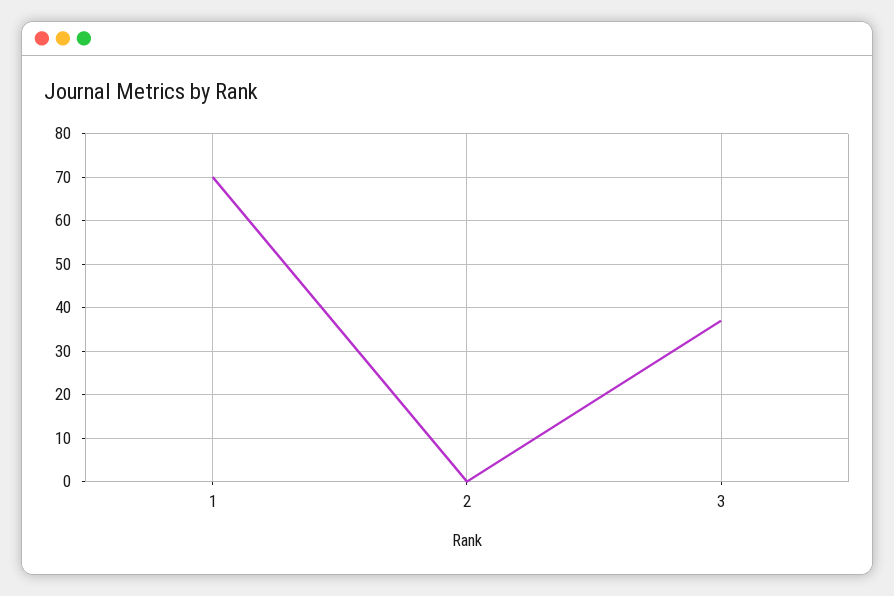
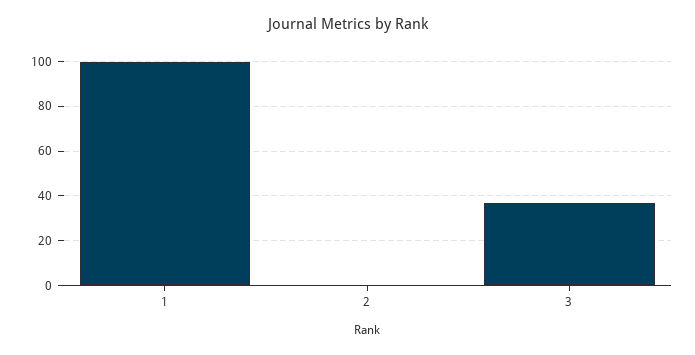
  {
-   "1": 70,
+   "1": 100,
    "2": 0,
    "3": 35
  }

